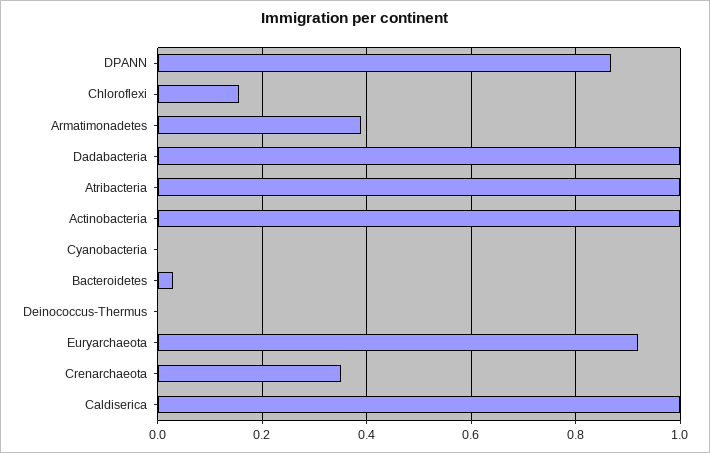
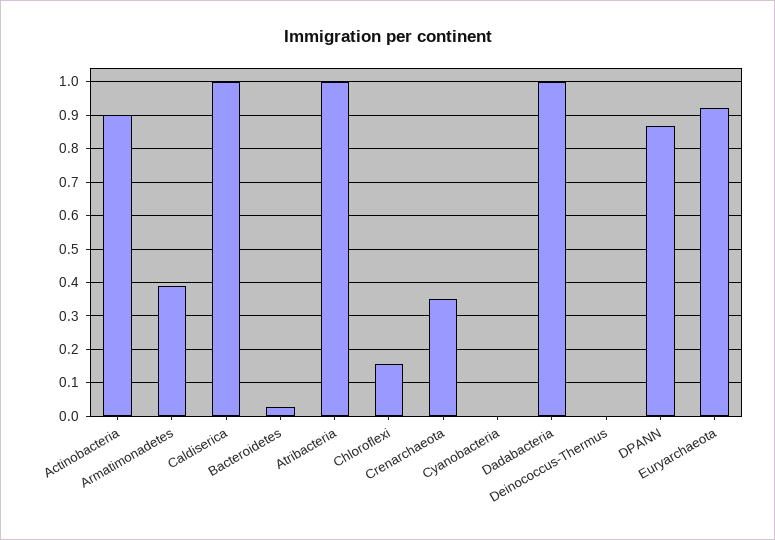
  {
    "DPANN": 0.86,
    "Chloroflexi": 0.16,
    "Armatimonadetes": 0.38,
    "Dadabacteria": 1,
    "Atribacteria": 1,
-   "Actinobacteria": 1,
+   "Actinobacteria": 0.9,
    "Cyanobacteria": 0,
    "Bacteroidetes": 0.02,
    "Deinococcus-Thermus": 0,
    "Euryarchaeota": 0.92,
    "Crenarchaeota": 0.36,
    "Caldiserica": 1
  }

